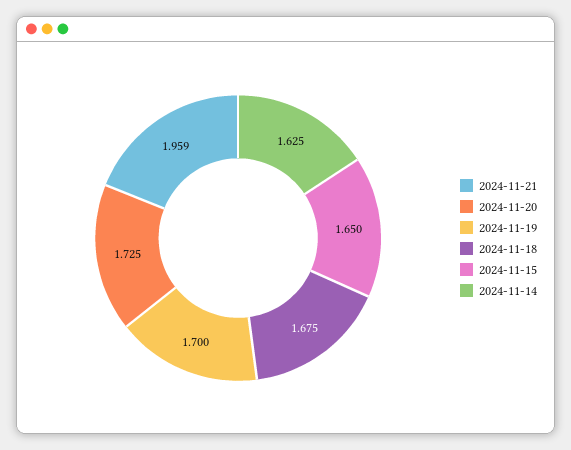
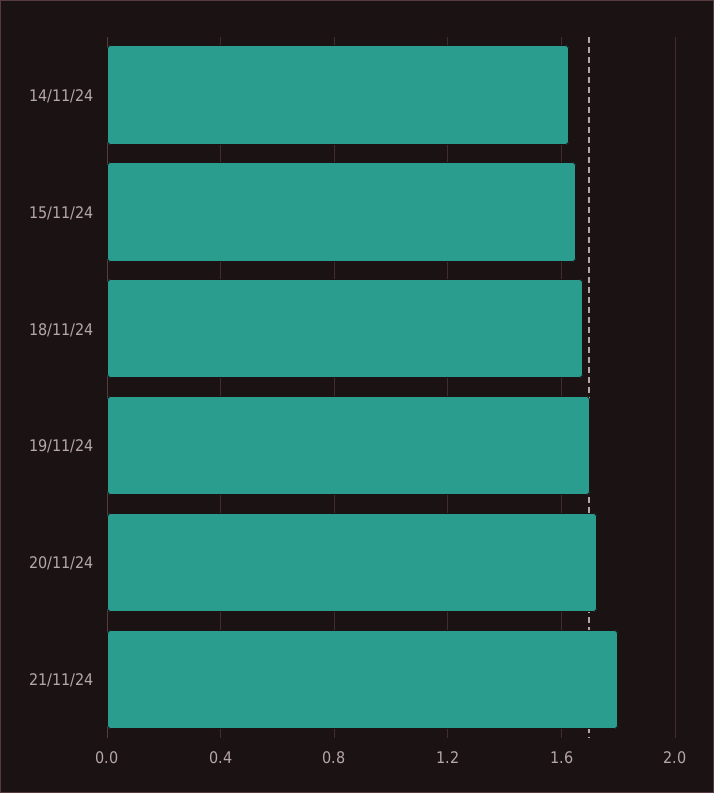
  {
-   "2024-11-21": 1.959,
+   "2024-11-21": 1.8,
    "2024-11-20": 1.725,
    "2024-11-19": 1.7,
    "2024-11-18": 1.675,
    "2024-11-15": 1.65,
    "2024-11-14": 1.625
  }

